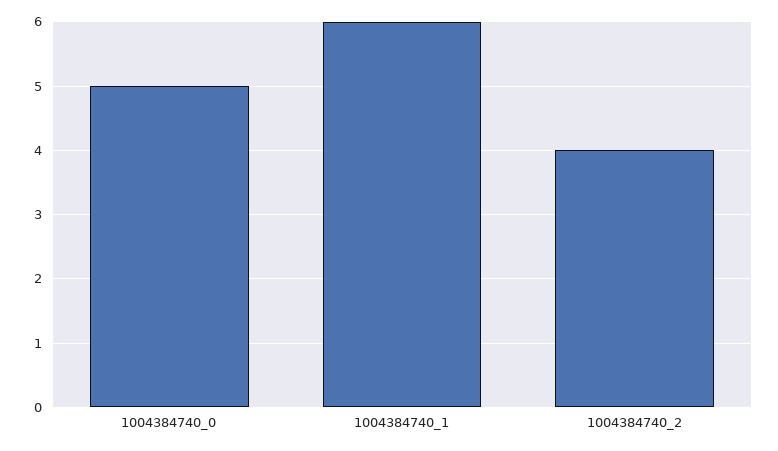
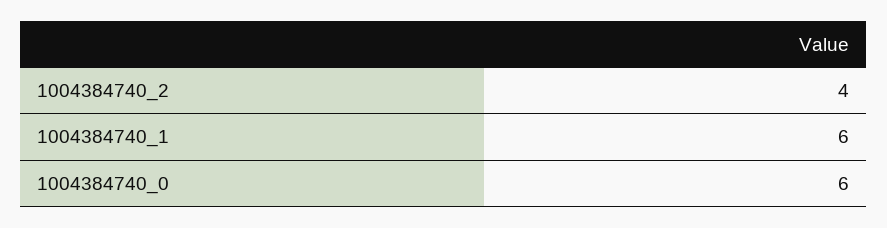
  {
-   "1004384740_0": 5,
+   "1004384740_0": 6,
    "1004384740_1": 6,
    "1004384740_2": 4
  }

